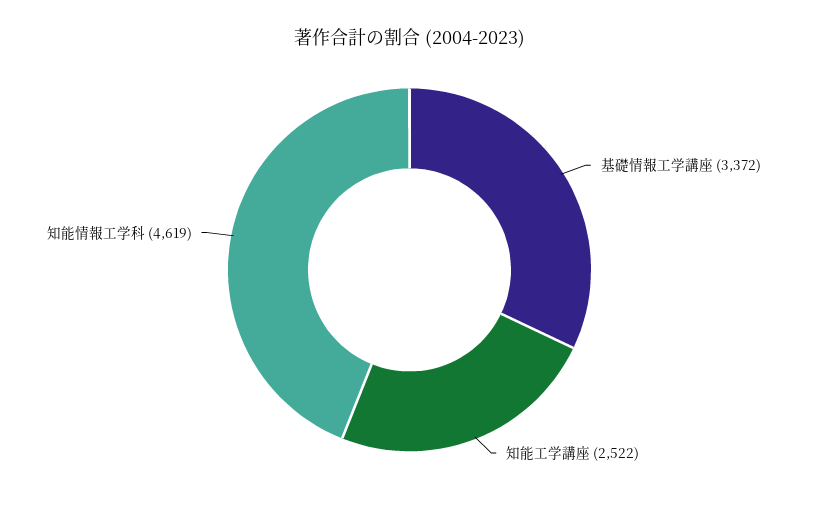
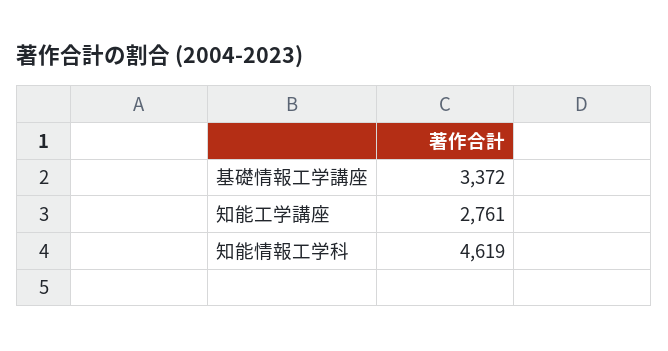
  {
    "基礎情報工学講座": 3372,
-   "知能工学講座": 2522,
+   "知能工学講座": 2761,
    "知能情報工学科": 4619
  }

